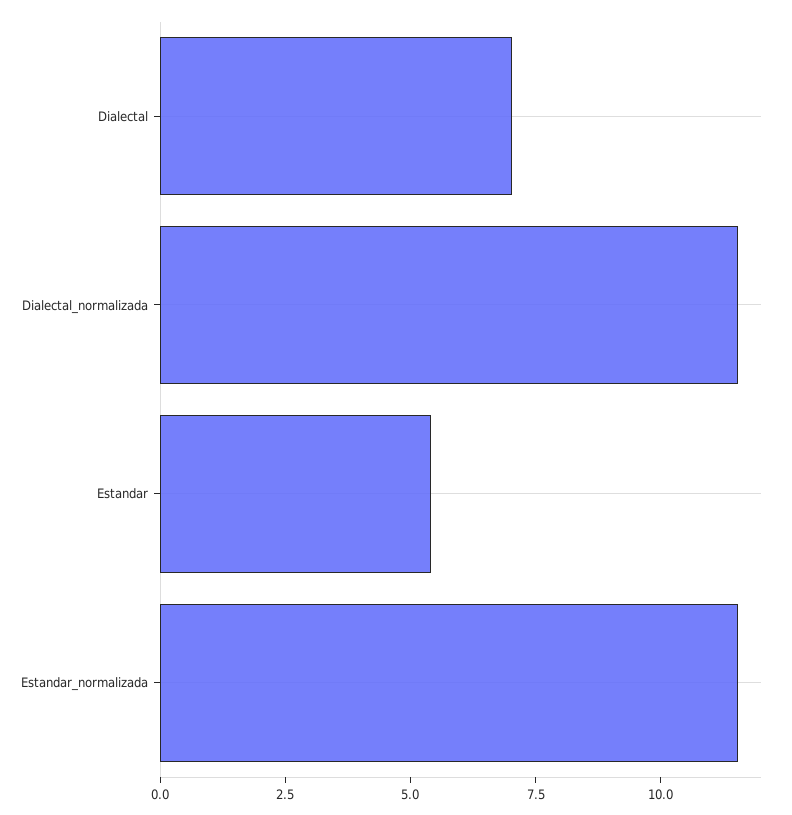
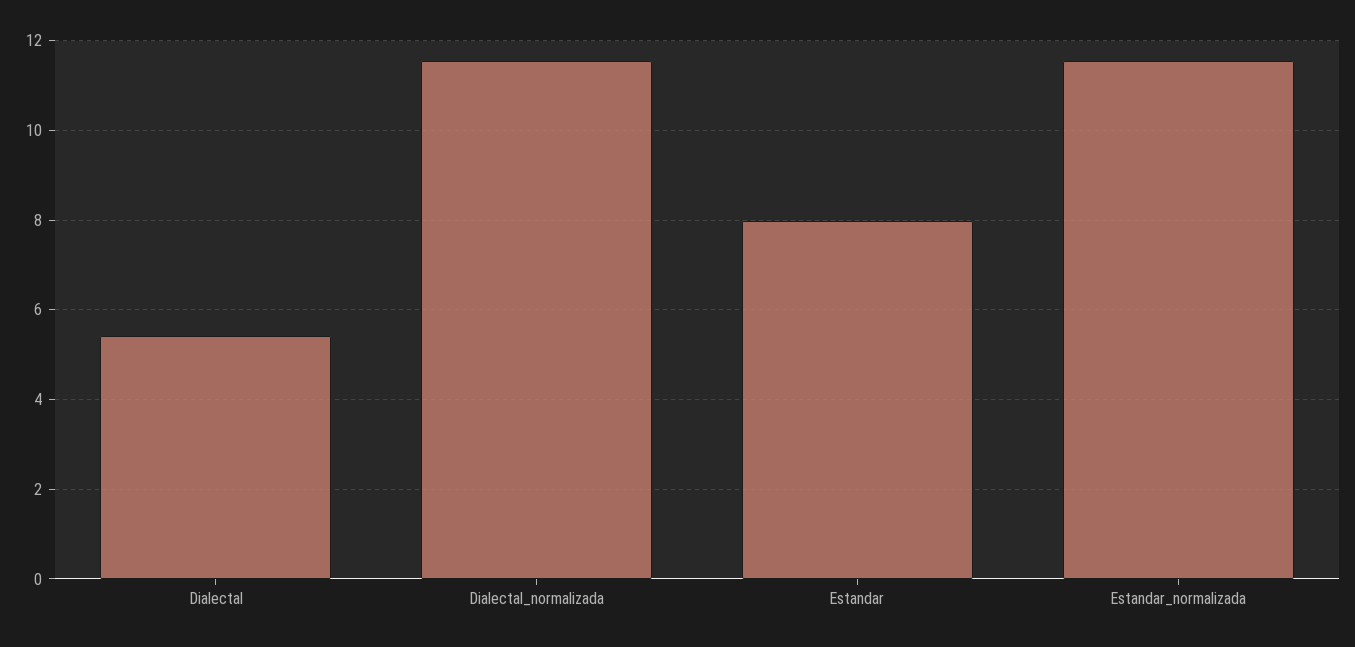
  {
-   "Dialectal": 7,
+   "Dialectal": 5.4,
    "Dialectal_normalizada": 11.6,
-   "Estandar": 5.5,
+   "Estandar": 8,
    "Estandar_normalizada": 11.6
  }

